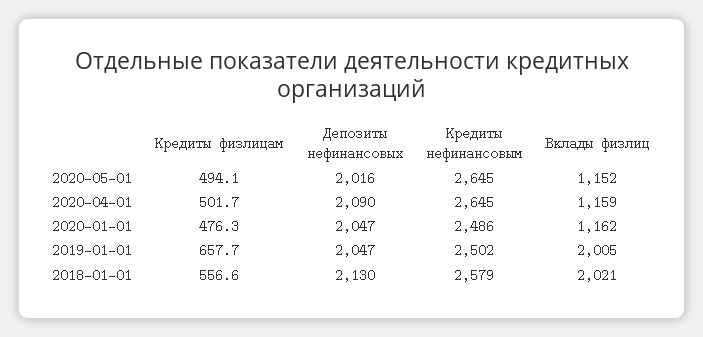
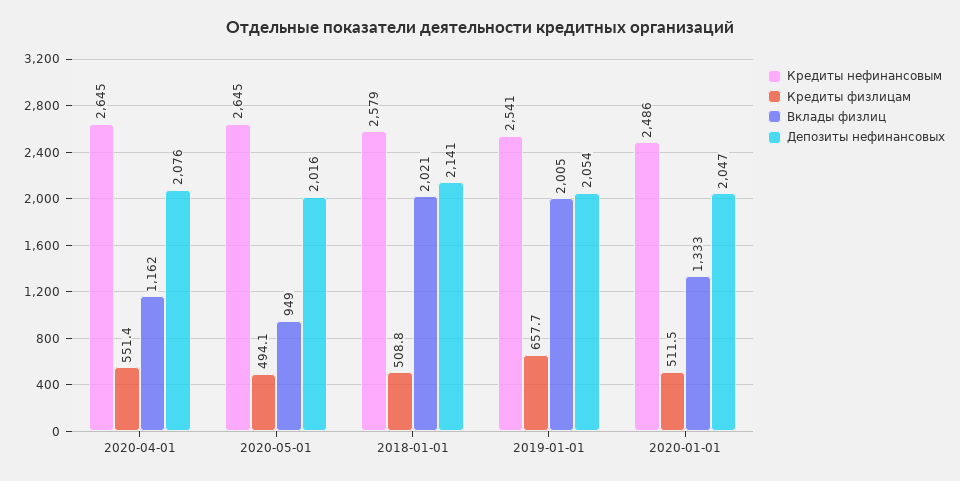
  {
    "Кредиты физлицам": {
      "2020-05-01": 494.1,
-     "2020-04-01": 501.7,
+     "2020-04-01": 551.4,
-     "2020-01-01": 476.3,
+     "2020-01-01": 511.5,
      "2019-01-01": 657.7,
-     "2018-01-01": 556.6
+     "2018-01-01": 508.8
    },
    "Депозиты нефинансовых": {
      "2020-05-01": 2016,
-     "2020-04-01": 2090,
+     "2020-04-01": 2076,
      "2020-01-01": 2047,
-     "2019-01-01": 2047,
+     "2019-01-01": 2054,
-     "2018-01-01": 2130
+     "2018-01-01": 2141
    },
    "Кредиты нефинансовым": {
      "2020-05-01": 2645,
      "2020-04-01": 2645,
      "2020-01-01": 2486,
-     "2019-01-01": 2502,
+     "2019-01-01": 2541,
      "2018-01-01": 2579
    },
    "Вклады физлиц": {
-     "2020-05-01": 1152,
+     "2020-05-01": 949,
-     "2020-04-01": 1159,
+     "2020-04-01": 1162,
-     "2020-01-01": 1162,
+     "2020-01-01": 1333,
      "2019-01-01": 2005,
      "2018-01-01": 2021
    }
  }

